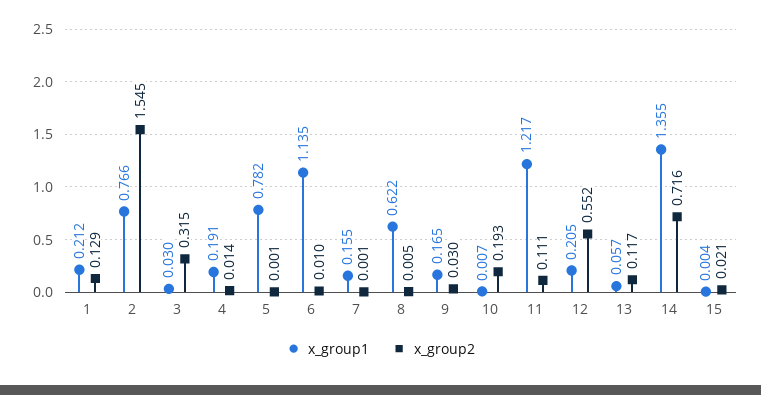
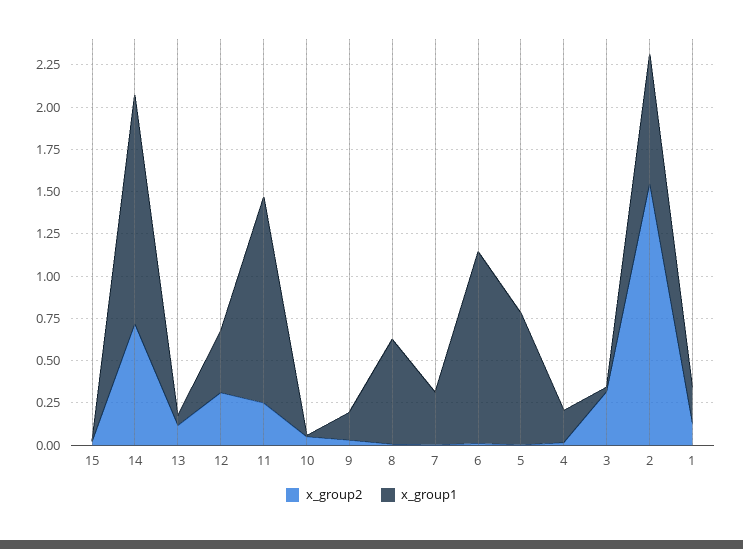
  {
    "x_group1": {
      "1": 0.212,
      "2": 0.766,
      "3": 0.03,
      "4": 0.191,
      "5": 0.782,
      "6": 1.135,
-     "7": 0.155,
+     "7": 0.3,
      "8": 0.622,
      "9": 0.165,
      "10": 0.007,
      "11": 1.217,
-     "12": 0.205,
+     "12": 0.35,
      "13": 0.057,
      "14": 1.355,
      "15": 0.004
    },
    "x_group2": {
      "1": 0.129,
      "2": 1.545,
      "3": 0.315,
      "4": 0.014,
      "5": 0.001,
      "6": 0.01,
      "7": 0.001,
      "8": 0.005,
      "9": 0.03,
-     "10": 0.193,
+     "10": 0.05,
-     "11": 0.111,
+     "11": 0.25,
-     "12": 0.552,
+     "12": 0.3,
      "13": 0.117,
      "14": 0.716,
      "15": 0.021
    }
  }

